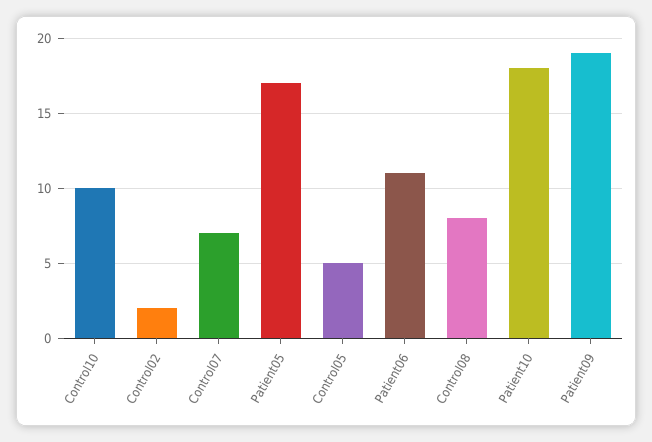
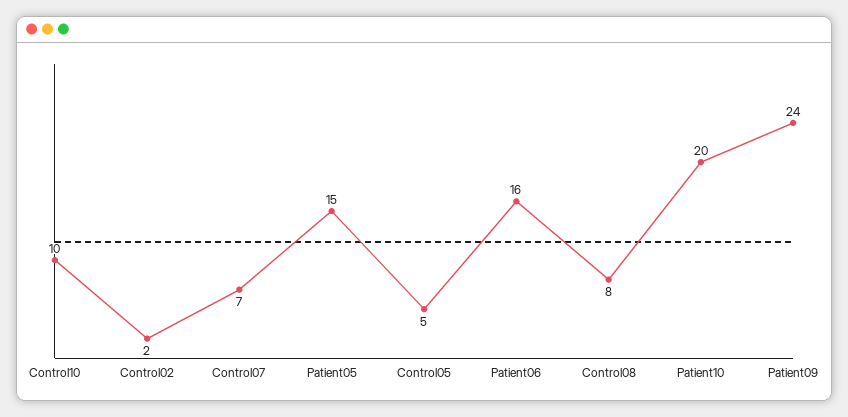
  {
    "Control10": 10,
    "Control02": 2,
    "Control07": 7,
-   "Patient05": 17,
+   "Patient05": 15,
    "Control05": 5,
-   "Patient06": 11,
+   "Patient06": 16,
    "Control08": 8,
-   "Patient10": 18,
+   "Patient10": 20,
-   "Patient09": 19
+   "Patient09": 24
  }

